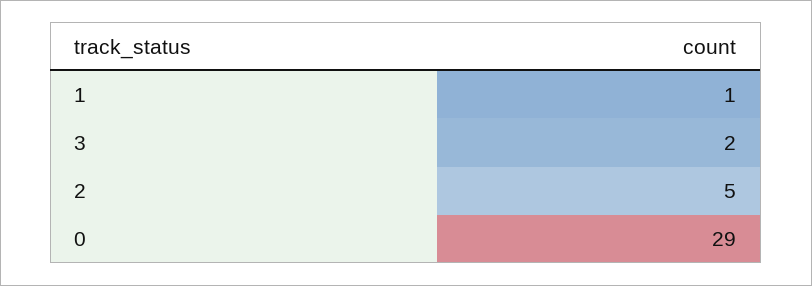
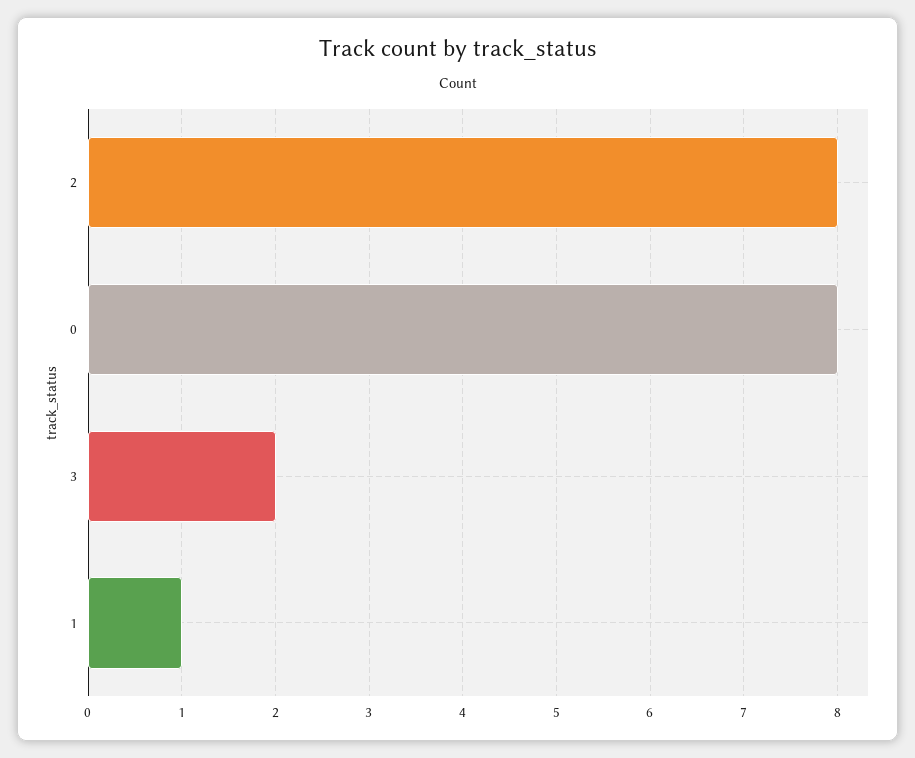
  {
    "1": 1,
    "3": 2,
-   "2": 5,
+   "2": 8,
-   "0": 29
+   "0": 8
  }

